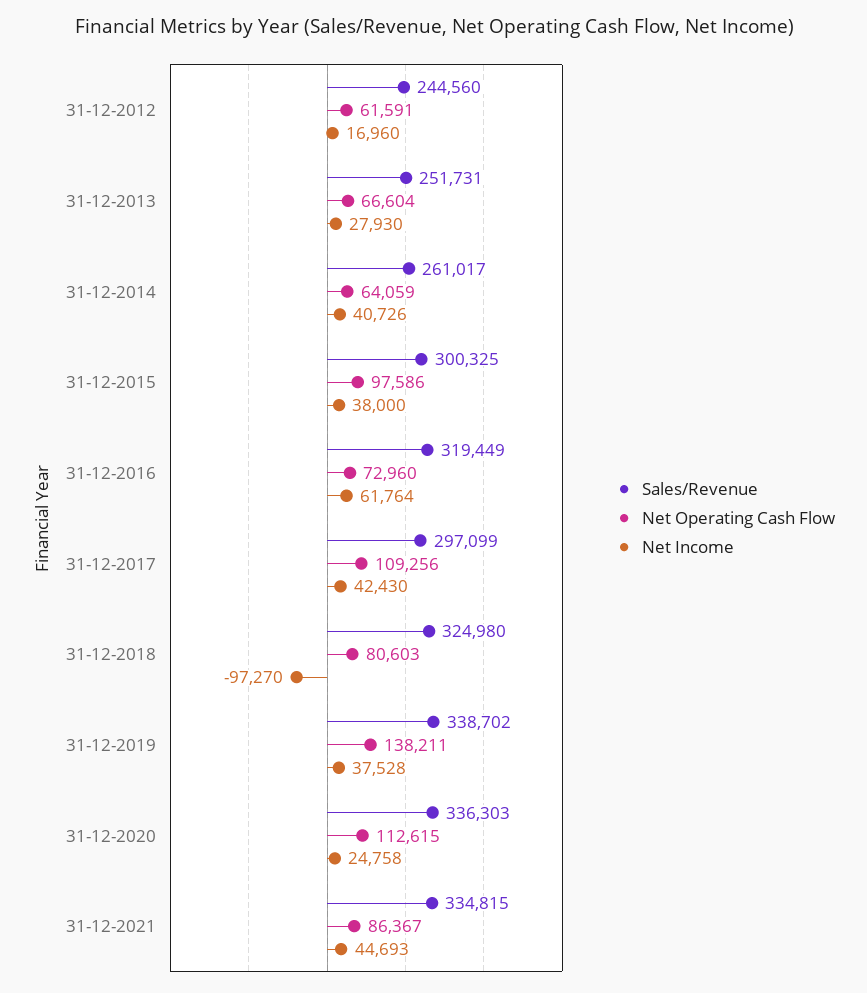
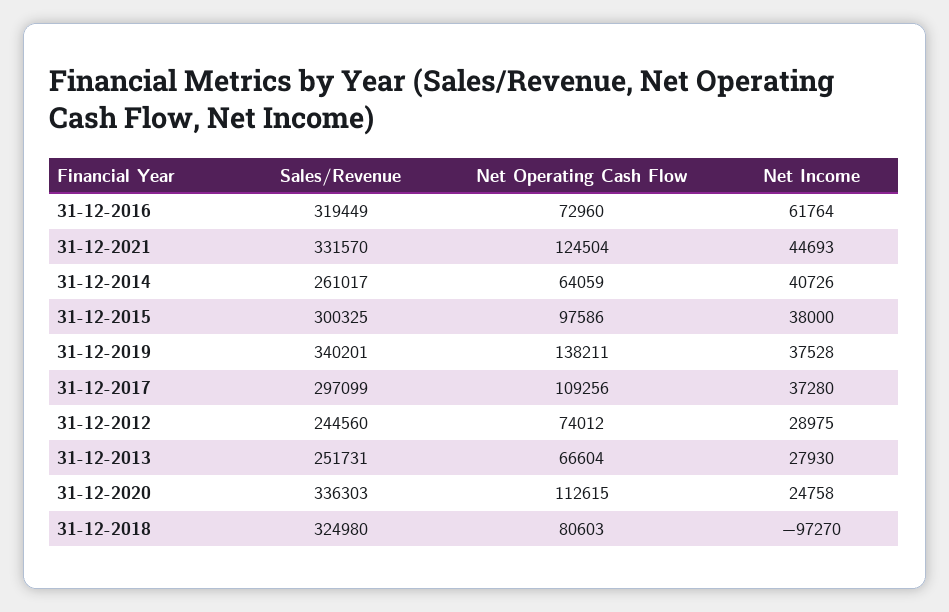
  {
    "Sales/Revenue": {
      "31-12-2012": 244560,
      "31-12-2013": 251731,
      "31-12-2014": 261017,
      "31-12-2015": 300325,
      "31-12-2016": 319449,
      "31-12-2017": 297099,
      "31-12-2018": 324980,
-     "31-12-2019": 338702,
+     "31-12-2019": 340201,
      "31-12-2020": 336303,
-     "31-12-2021": 334815
+     "31-12-2021": 331570
    },
    "Net Operating Cash Flow": {
-     "31-12-2012": 61591,
+     "31-12-2012": 74012,
      "31-12-2013": 66604,
      "31-12-2014": 64059,
      "31-12-2015": 97586,
      "31-12-2016": 72960,
      "31-12-2017": 109256,
      "31-12-2018": 80603,
      "31-12-2019": 138211,
      "31-12-2020": 112615,
-     "31-12-2021": 86367
+     "31-12-2021": 124504
    },
    "Net Income": {
-     "31-12-2012": 16960,
+     "31-12-2012": 28975,
      "31-12-2013": 27930,
      "31-12-2014": 40726,
      "31-12-2015": 38000,
      "31-12-2016": 61764,
-     "31-12-2017": 42430,
+     "31-12-2017": 37280,
      "31-12-2018": -97270,
      "31-12-2019": 37528,
      "31-12-2020": 24758,
      "31-12-2021": 44693
    }
  }

